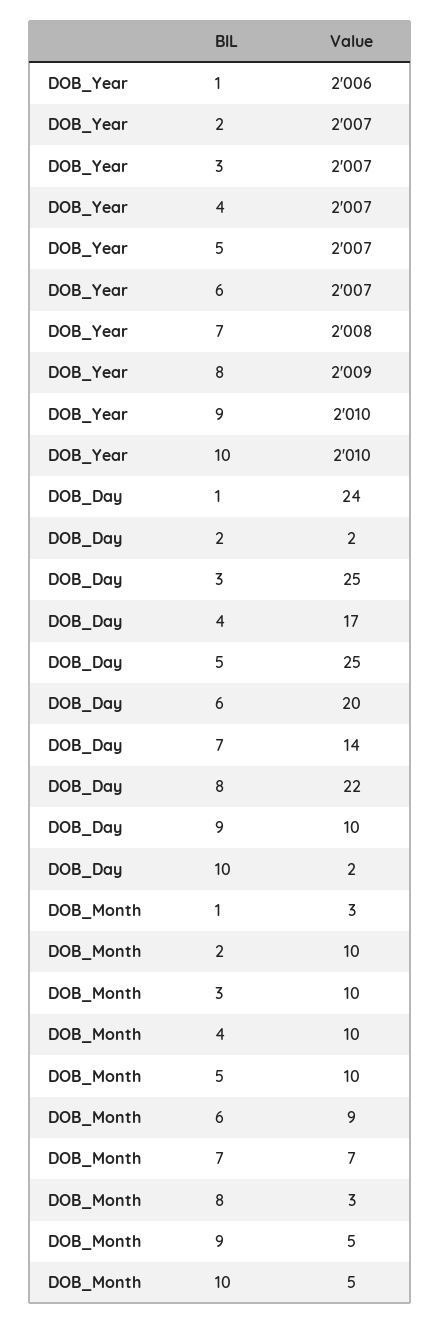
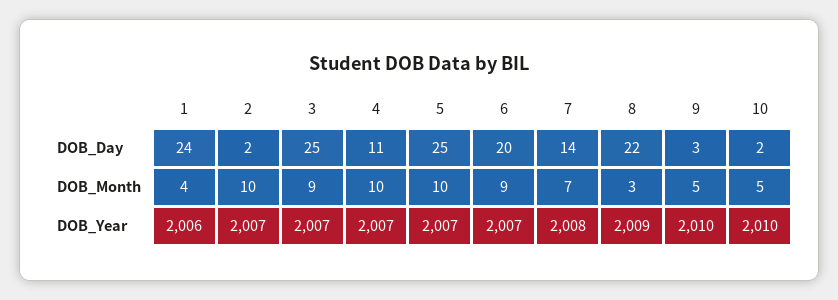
  {
    "DOB_Year": {
      "1": 2006,
      "2": 2007,
      "3": 2007,
      "4": 2007,
      "5": 2007,
      "6": 2007,
      "7": 2008,
      "8": 2009,
      "9": 2010,
      "10": 2010
    },
    "DOB_Day": {
      "1": 24,
      "2": 2,
      "3": 25,
-     "4": 17,
+     "4": 11,
      "5": 25,
      "6": 20,
      "7": 14,
      "8": 22,
-     "9": 10,
+     "9": 3,
      "10": 2
    },
    "DOB_Month": {
-     "1": 3,
+     "1": 4,
      "2": 10,
-     "3": 10,
+     "3": 9,
      "4": 10,
      "5": 10,
      "6": 9,
      "7": 7,
      "8": 3,
      "9": 5,
      "10": 5
    }
  }

